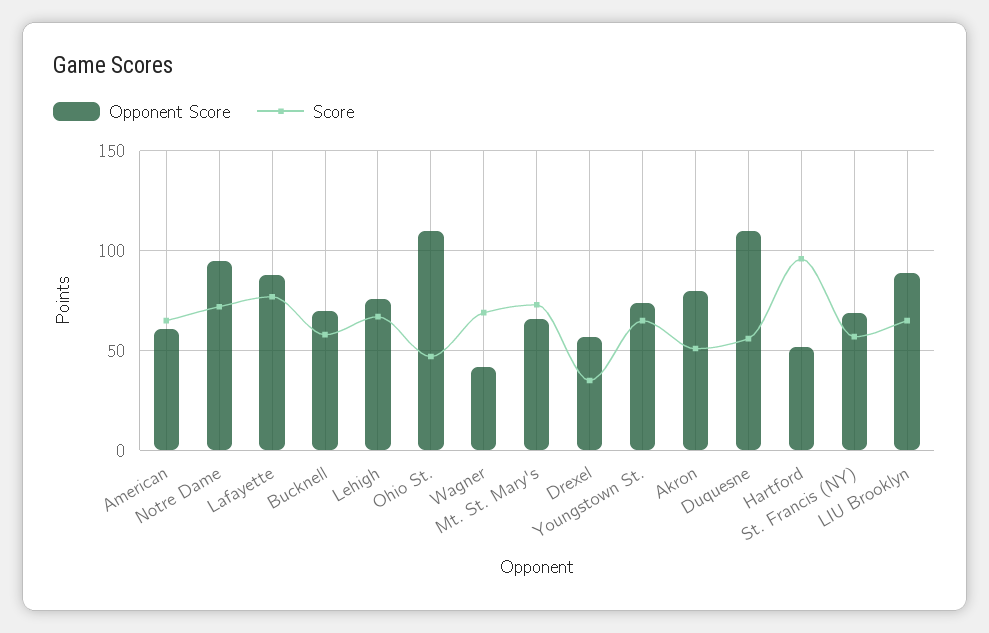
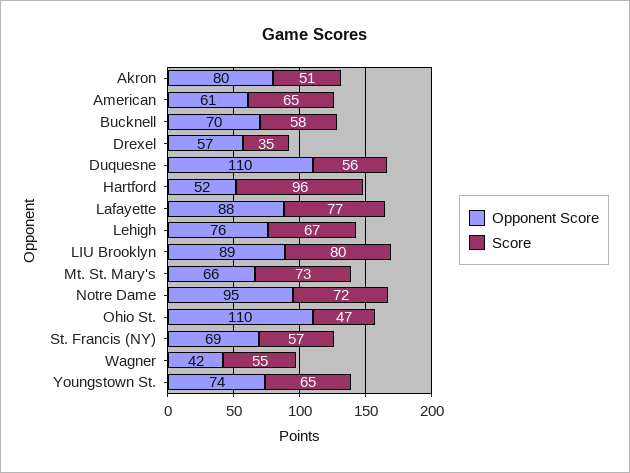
  {
    "Opponent Score": {
      "American": 61,
      "Notre Dame": 95,
      "Lafayette": 88,
      "Bucknell": 70,
      "Lehigh": 76,
      "Ohio St.": 110,
      "Wagner": 42,
      "Mt. St. Mary's": 66,
      "Drexel": 57,
      "Youngstown St.": 74,
      "Akron": 80,
      "Duquesne": 110,
      "Hartford": 52,
      "St. Francis (NY)": 69,
      "LIU Brooklyn": 89
    },
    "Score": {
      "American": 65,
      "Notre Dame": 72,
      "Lafayette": 77,
      "Bucknell": 58,
      "Lehigh": 67,
      "Ohio St.": 47,
-     "Wagner": 70,
+     "Wagner": 55,
      "Mt. St. Mary's": 73,
      "Drexel": 35,
      "Youngstown St.": 65,
      "Akron": 51,
      "Duquesne": 56,
      "Hartford": 96,
      "St. Francis (NY)": 57,
-     "LIU Brooklyn": 65
+     "LIU Brooklyn": 80
    }
  }

